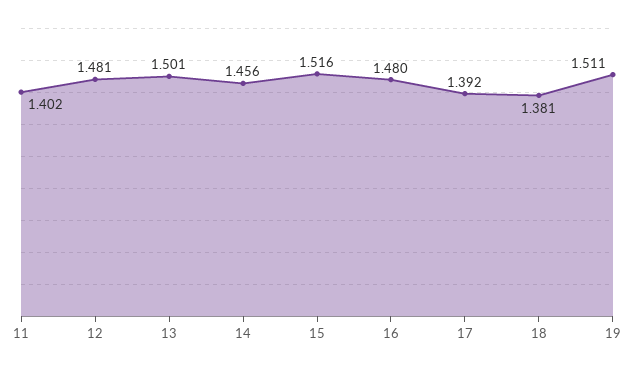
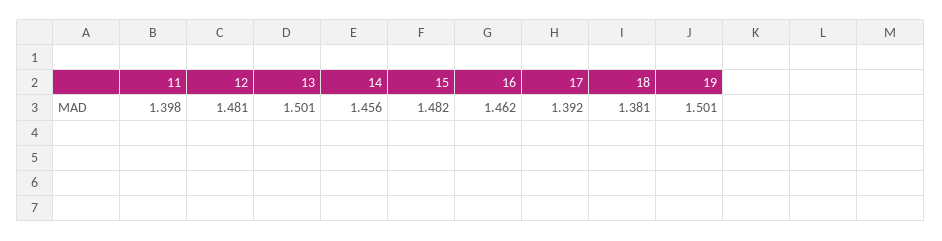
  {
-   "11": 1.402,
+   "11": 1.398,
    "12": 1.481,
    "13": 1.501,
    "14": 1.456,
-   "15": 1.516,
+   "15": 1.482,
-   "16": 1.48,
+   "16": 1.462,
    "17": 1.392,
    "18": 1.381,
-   "19": 1.511
+   "19": 1.501
  }

